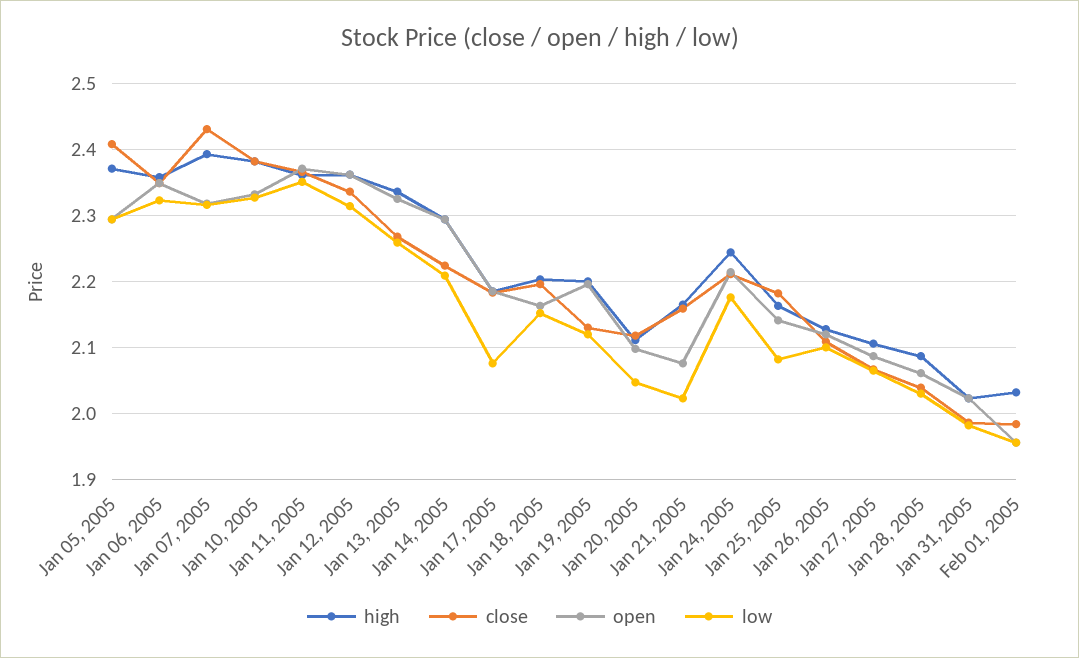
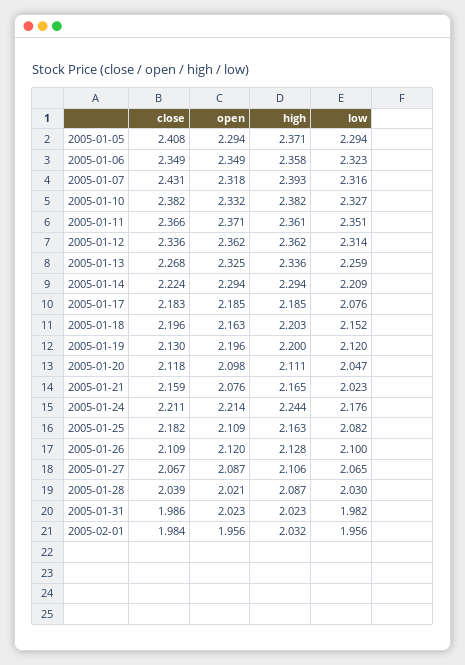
  {
    "high": {
      "Jan 05, 2005": 2.371,
      "Jan 06, 2005": 2.358,
      "Jan 07, 2005": 2.393,
      "Jan 10, 2005": 2.382,
      "Jan 11, 2005": 2.361,
      "Jan 12, 2005": 2.362,
      "Jan 13, 2005": 2.336,
      "Jan 14, 2005": 2.294,
      "Jan 17, 2005": 2.185,
      "Jan 18, 2005": 2.203,
      "Jan 19, 2005": 2.2,
      "Jan 20, 2005": 2.111,
      "Jan 21, 2005": 2.165,
      "Jan 24, 2005": 2.244,
      "Jan 25, 2005": 2.163,
      "Jan 26, 2005": 2.128,
      "Jan 27, 2005": 2.106,
      "Jan 28, 2005": 2.087,
      "Jan 31, 2005": 2.023,
      "Feb 01, 2005": 2.032
    },
    "close": {
      "Jan 05, 2005": 2.408,
      "Jan 06, 2005": 2.349,
      "Jan 07, 2005": 2.431,
      "Jan 10, 2005": 2.382,
      "Jan 11, 2005": 2.366,
      "Jan 12, 2005": 2.336,
      "Jan 13, 2005": 2.268,
      "Jan 14, 2005": 2.224,
      "Jan 17, 2005": 2.183,
      "Jan 18, 2005": 2.196,
      "Jan 19, 2005": 2.13,
      "Jan 20, 2005": 2.118,
      "Jan 21, 2005": 2.159,
      "Jan 24, 2005": 2.211,
      "Jan 25, 2005": 2.182,
      "Jan 26, 2005": 2.109,
      "Jan 27, 2005": 2.067,
      "Jan 28, 2005": 2.039,
      "Jan 31, 2005": 1.986,
      "Feb 01, 2005": 1.984
    },
    "open": {
      "Jan 05, 2005": 2.294,
      "Jan 06, 2005": 2.349,
      "Jan 07, 2005": 2.318,
      "Jan 10, 2005": 2.332,
      "Jan 11, 2005": 2.371,
      "Jan 12, 2005": 2.362,
      "Jan 13, 2005": 2.325,
      "Jan 14, 2005": 2.294,
      "Jan 17, 2005": 2.185,
      "Jan 18, 2005": 2.163,
      "Jan 19, 2005": 2.196,
      "Jan 20, 2005": 2.098,
      "Jan 21, 2005": 2.076,
      "Jan 24, 2005": 2.214,
-     "Jan 25, 2005": 2.14,
+     "Jan 25, 2005": 2.109,
      "Jan 26, 2005": 2.12,
      "Jan 27, 2005": 2.087,
-     "Jan 28, 2005": 2.06,
+     "Jan 28, 2005": 2.021,
      "Jan 31, 2005": 2.023,
      "Feb 01, 2005": 1.956
    },
    "low": {
      "Jan 05, 2005": 2.294,
      "Jan 06, 2005": 2.323,
      "Jan 07, 2005": 2.316,
      "Jan 10, 2005": 2.327,
      "Jan 11, 2005": 2.351,
      "Jan 12, 2005": 2.314,
      "Jan 13, 2005": 2.259,
      "Jan 14, 2005": 2.209,
      "Jan 17, 2005": 2.076,
      "Jan 18, 2005": 2.152,
      "Jan 19, 2005": 2.12,
      "Jan 20, 2005": 2.047,
      "Jan 21, 2005": 2.023,
      "Jan 24, 2005": 2.176,
      "Jan 25, 2005": 2.082,
      "Jan 26, 2005": 2.1,
      "Jan 27, 2005": 2.065,
      "Jan 28, 2005": 2.03,
      "Jan 31, 2005": 1.982,
      "Feb 01, 2005": 1.956
    }
  }

